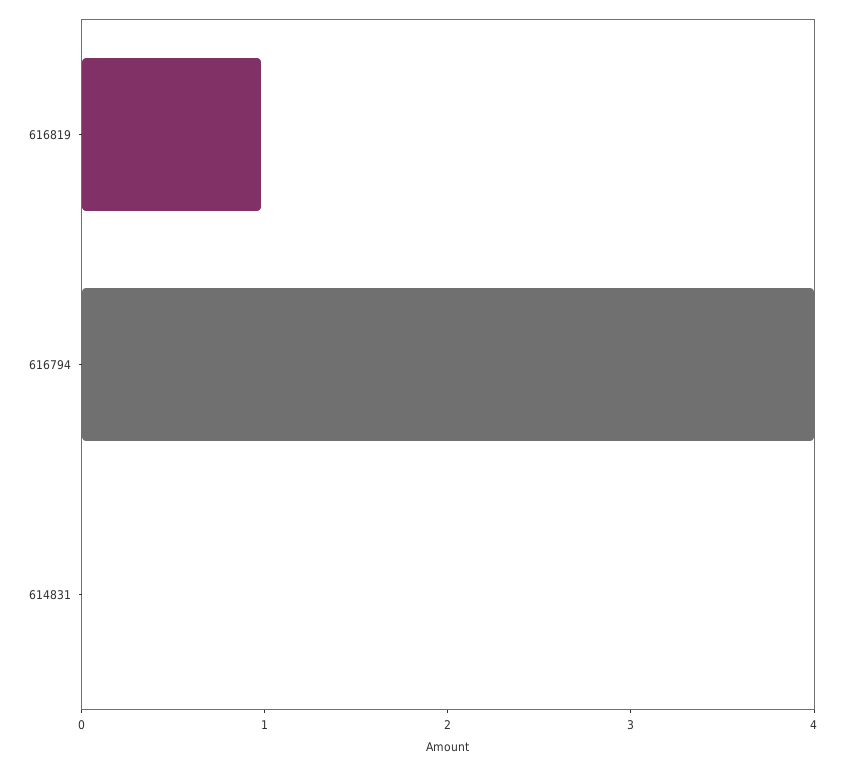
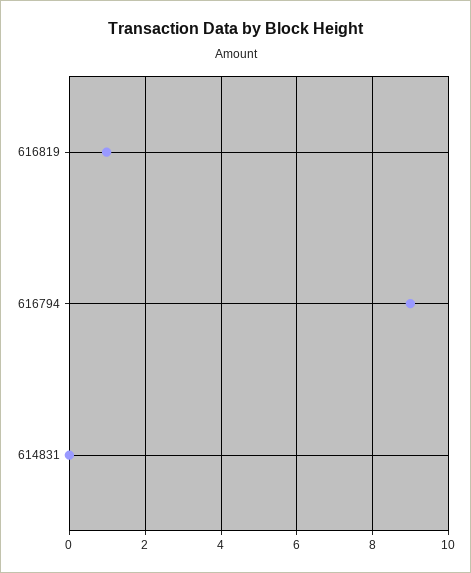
  {
    "616819": 1,
-   "616794": 4,
+   "616794": 9,
    "614831": 0
  }

